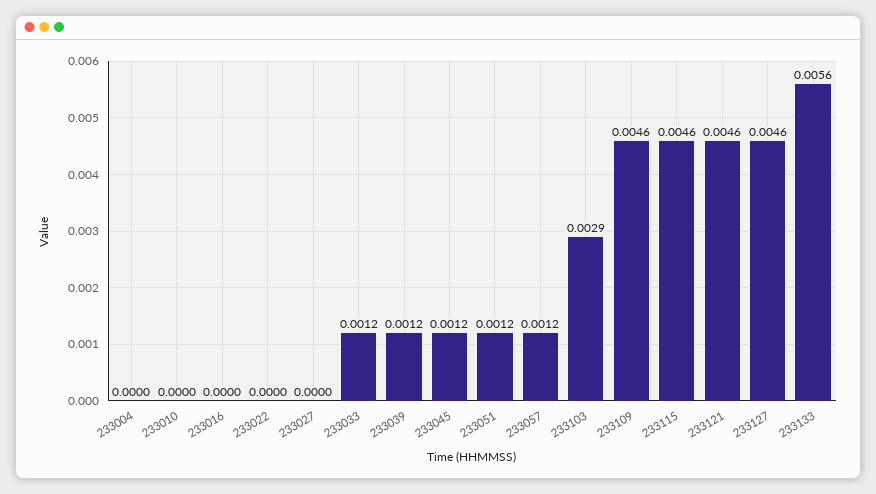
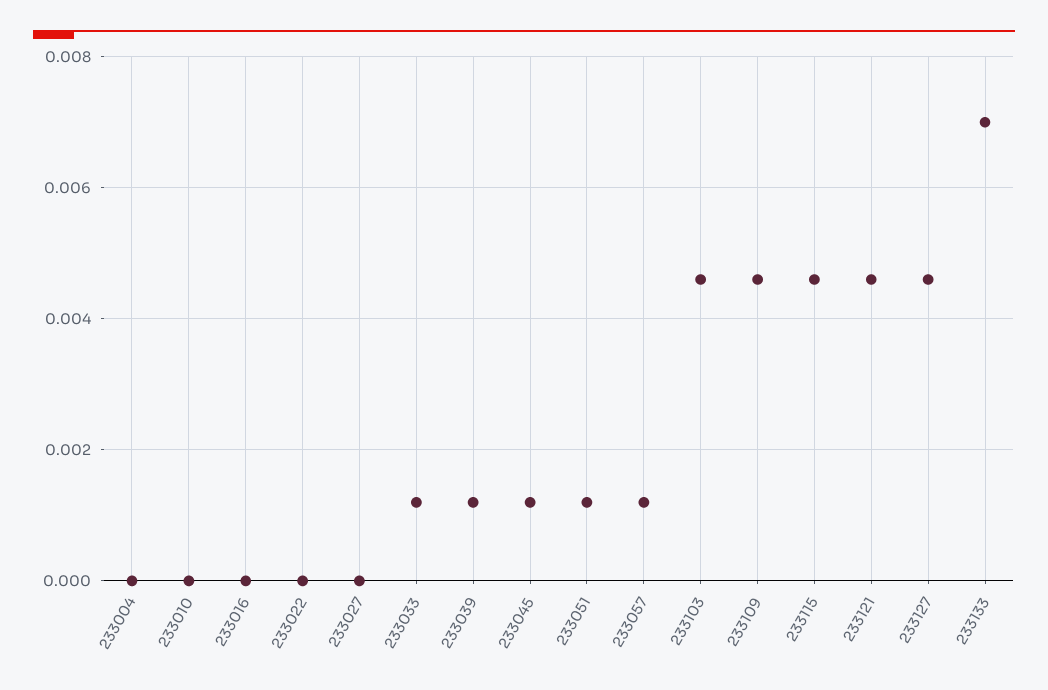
  {
    "233004": 0,
    "233010": 0,
    "233016": 0,
    "233022": 0,
    "233027": 0,
    "233033": 0.0012,
    "233039": 0.0012,
    "233045": 0.0012,
    "233051": 0.0012,
    "233057": 0.0012,
-   "233103": 0.0029,
+   "233103": 0.0045,
    "233109": 0.0046,
    "233115": 0.0046,
    "233121": 0.0046,
    "233127": 0.0046,
-   "233133": 0.0056
+   "233133": 0.007
  }

